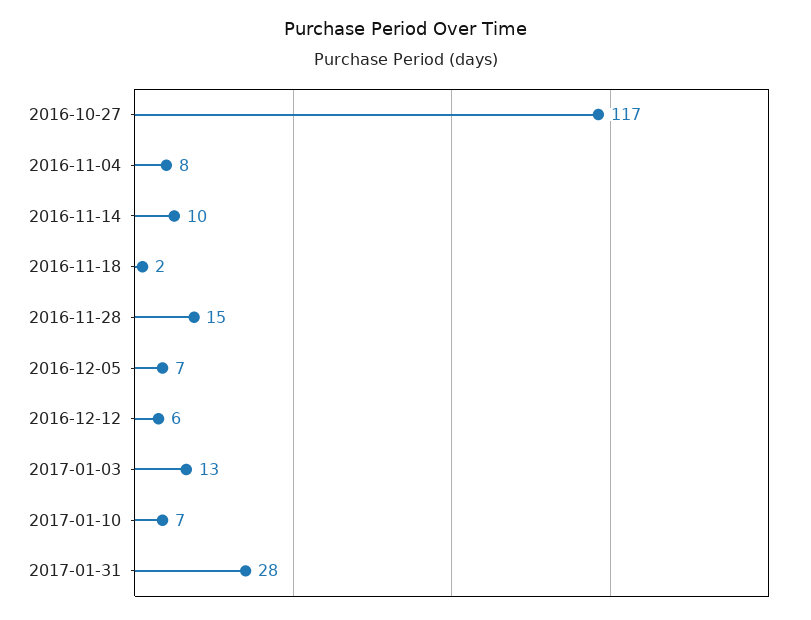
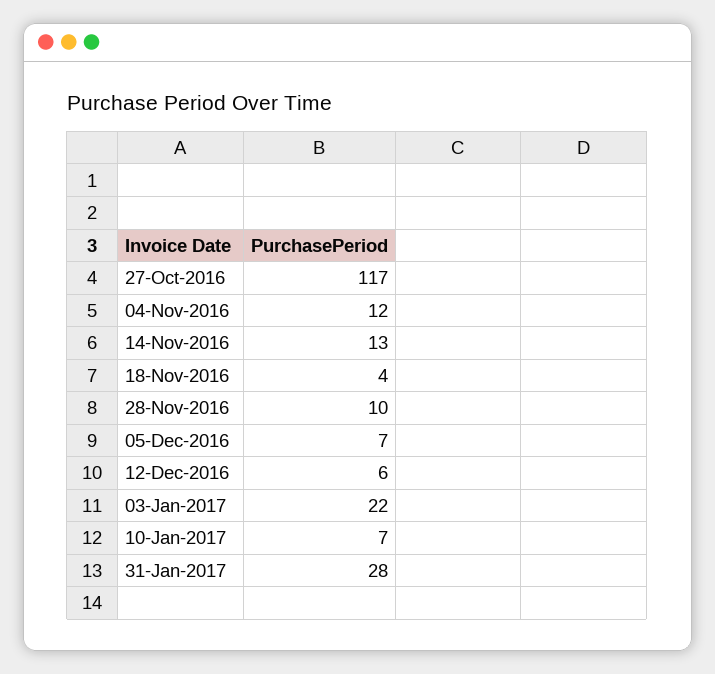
  {
    "2016-10-27": 117,
-   "2016-11-04": 8,
+   "2016-11-04": 12,
-   "2016-11-14": 10,
+   "2016-11-14": 13,
-   "2016-11-18": 2,
+   "2016-11-18": 4,
-   "2016-11-28": 15,
+   "2016-11-28": 10,
    "2016-12-05": 7,
    "2016-12-12": 6,
-   "2017-01-03": 13,
+   "2017-01-03": 22,
    "2017-01-10": 7,
    "2017-01-31": 28
  }

